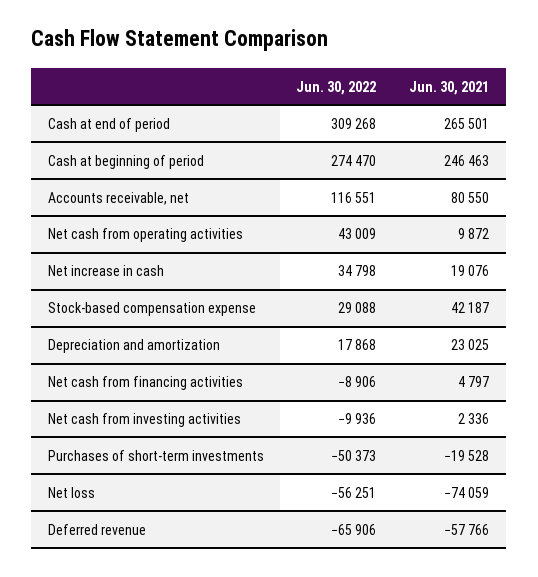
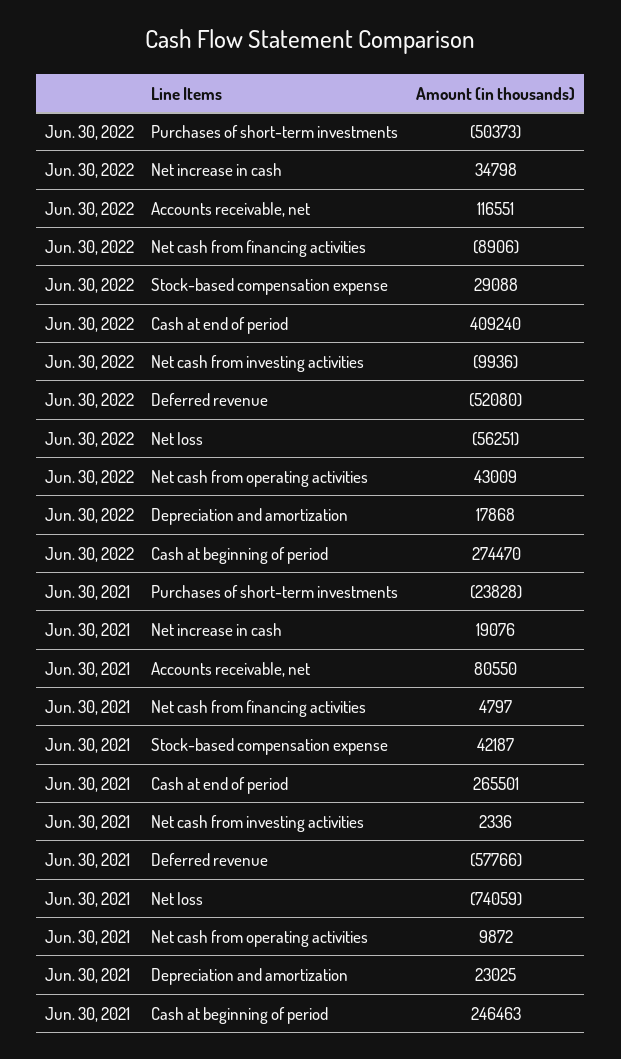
  {
    "Jun. 30, 2022": {
-     "Cash at end of period": 309268,
+     "Cash at end of period": 409240,
      "Cash at beginning of period": 274470,
      "Accounts receivable, net": 116551,
      "Net cash from operating activities": 43009,
      "Net increase in cash": 34798,
      "Stock-based compensation expense": 29088,
      "Depreciation and amortization": 17868,
      "Net cash from financing activities": -8906,
      "Net cash from investing activities": -9936,
      "Purchases of short-term investments": -50373,
      "Net loss": -56251,
-     "Deferred revenue": -65906
+     "Deferred revenue": -52080
    },
    "Jun. 30, 2021": {
      "Cash at end of period": 265501,
      "Cash at beginning of period": 246463,
      "Accounts receivable, net": 80550,
      "Net cash from operating activities": 9872,
      "Net increase in cash": 19076,
      "Stock-based compensation expense": 42187,
      "Depreciation and amortization": 23025,
      "Net cash from financing activities": 4797,
      "Net cash from investing activities": 2336,
-     "Purchases of short-term investments": -19528,
+     "Purchases of short-term investments": -23828,
      "Net loss": -74059,
      "Deferred revenue": -57766
    }
  }

